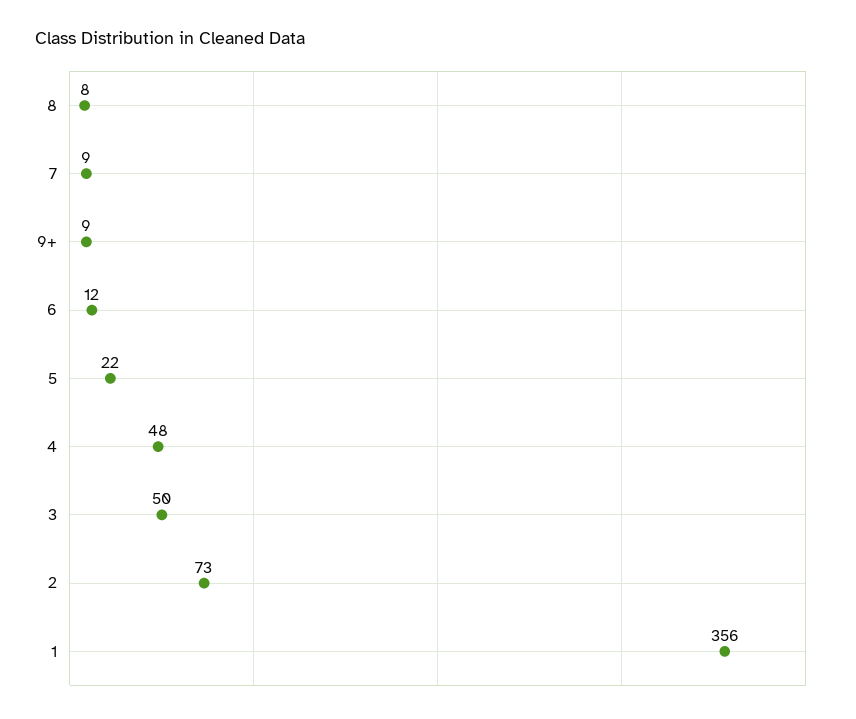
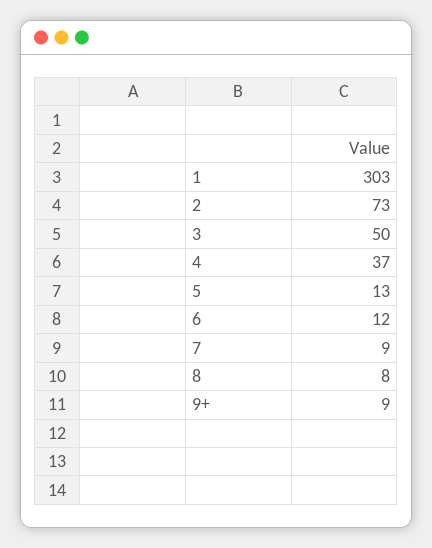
  {
    "8": 8,
    "7": 9,
    "9+": 9,
    "6": 12,
-   "5": 22,
+   "5": 13,
-   "4": 48,
+   "4": 37,
    "3": 50,
    "2": 73,
-   "1": 356
+   "1": 303
  }

